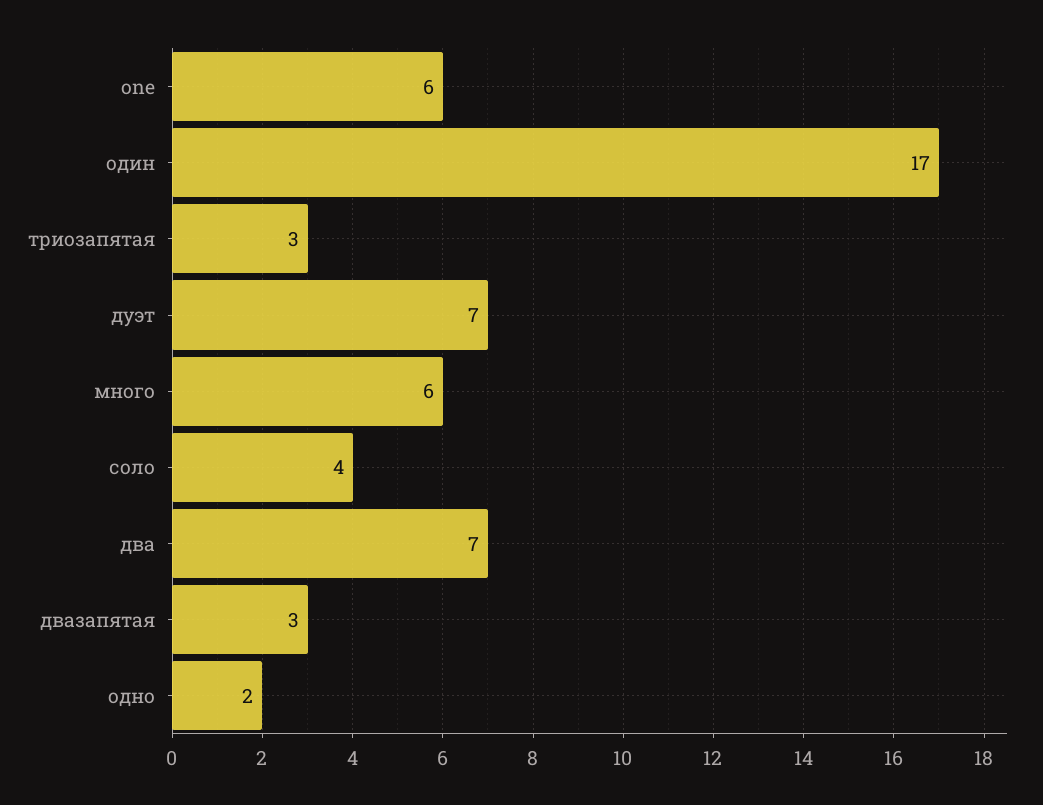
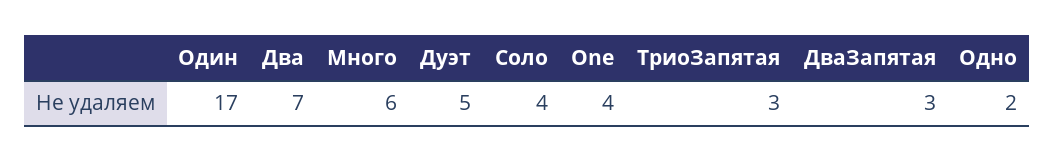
  {
-   "one": 6,
+   "one": 4,
    "один": 17,
    "триозапятая": 3,
-   "дуэт": 7,
+   "дуэт": 5,
    "много": 6,
    "соло": 4,
    "два": 7,
    "двазапятая": 3,
    "одно": 2
  }

